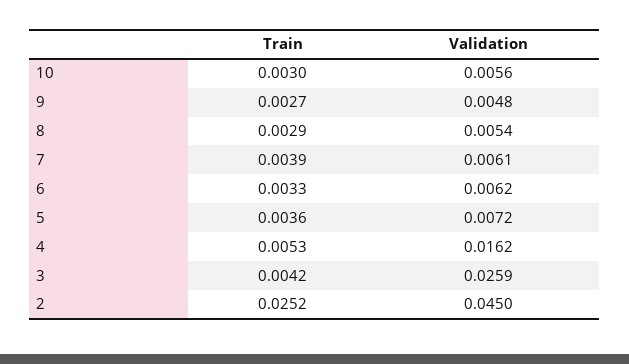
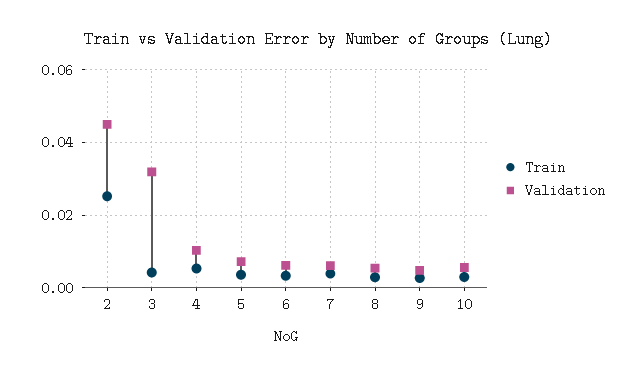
  {
    "Train": {
      "10": 0.003,
      "9": 0.0027,
      "8": 0.0029,
      "7": 0.0039,
      "6": 0.0033,
      "5": 0.0036,
      "4": 0.0053,
      "3": 0.0042,
      "2": 0.0252
    },
    "Validation": {
      "10": 0.0056,
      "9": 0.0048,
      "8": 0.0054,
      "7": 0.0061,
      "6": 0.0062,
      "5": 0.0072,
-     "4": 0.0162,
+     "4": 0.01,
-     "3": 0.0259,
+     "3": 0.032,
      "2": 0.045
    }
  }

